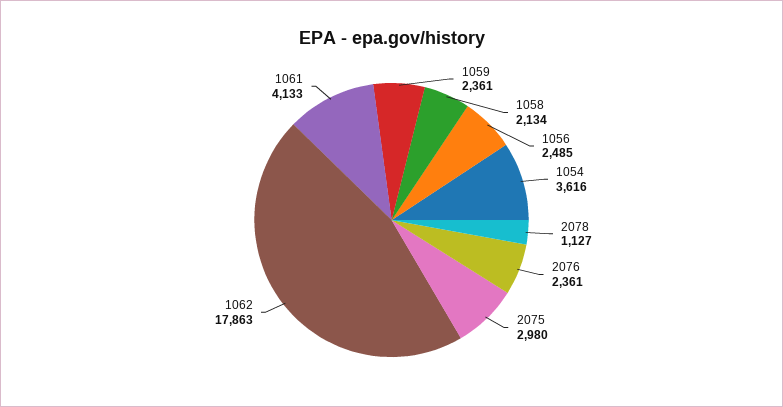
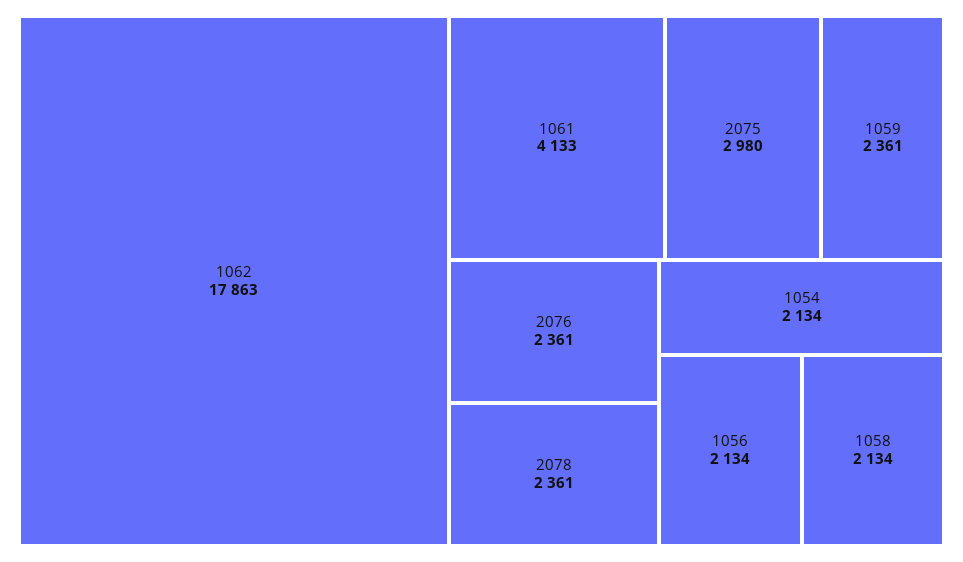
  {
    "1059": 2361,
    "1058": 2134,
-   "1056": 2485,
+   "1056": 2134,
-   "1054": 3616,
+   "1054": 2134,
-   "2078": 1127,
+   "2078": 2361,
    "2076": 2361,
    "2075": 2980,
    "1062": 17863,
    "1061": 4133
  }

